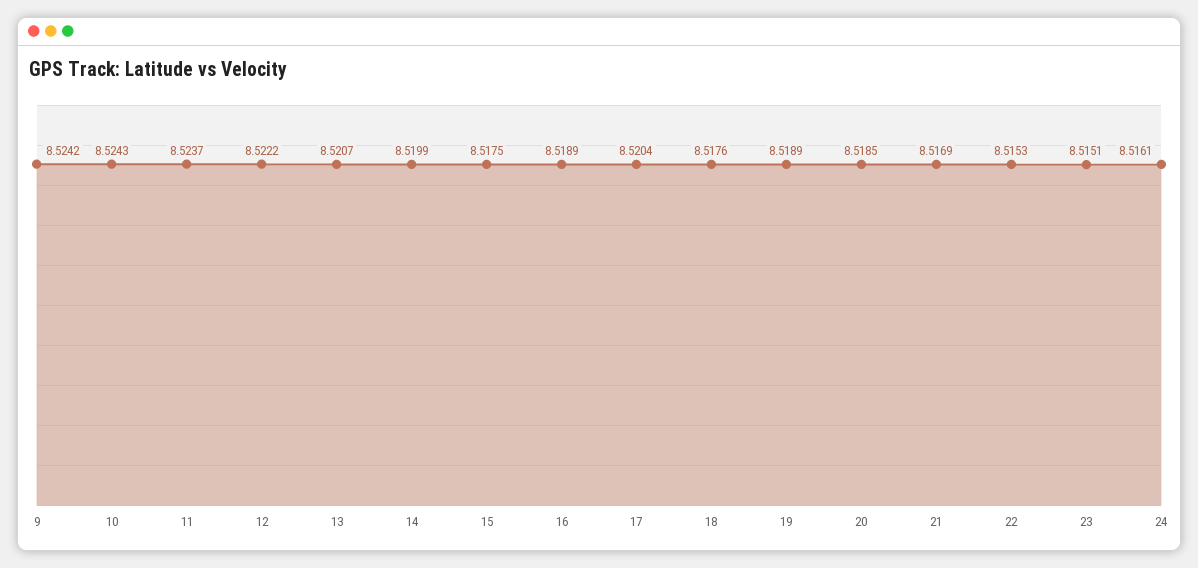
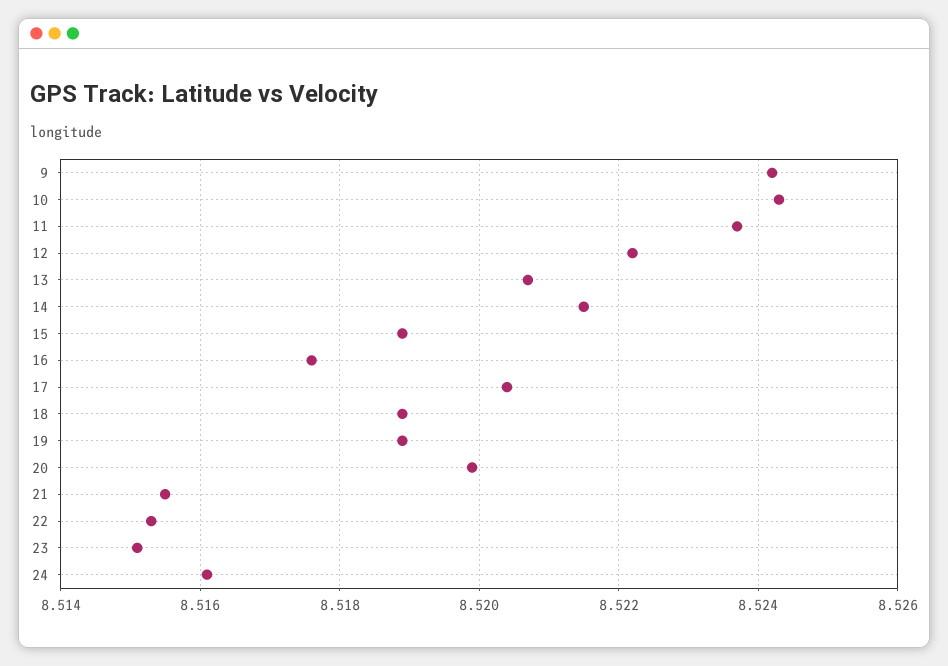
  {
    "9": 8.5242,
    "10": 8.5243,
    "11": 8.5237,
    "12": 8.5222,
    "13": 8.5207,
-   "14": 8.5199,
+   "14": 8.5215,
-   "15": 8.5175,
+   "15": 8.519,
-   "16": 8.5189,
+   "16": 8.5175,
    "17": 8.5204,
-   "18": 8.5176,
+   "18": 8.519,
    "19": 8.5189,
-   "20": 8.5185,
+   "20": 8.52,
-   "21": 8.5169,
+   "21": 8.5155,
    "22": 8.5153,
    "23": 8.5151,
    "24": 8.5161
  }

